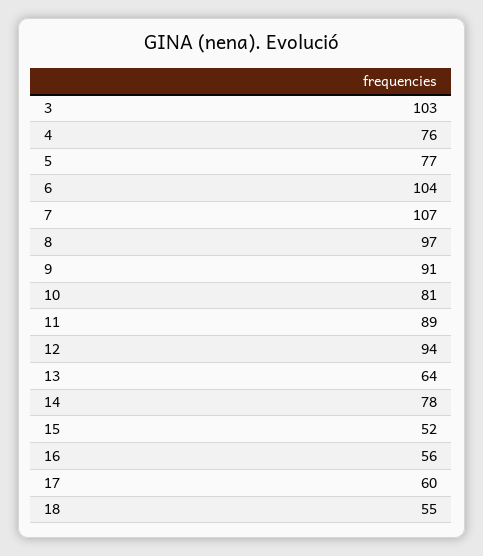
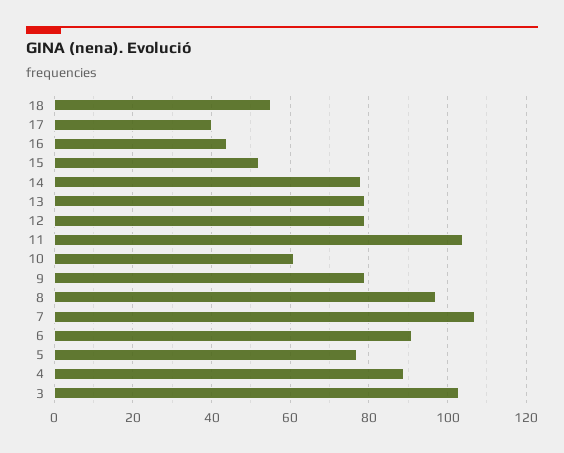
  {
    "3": 103,
-   "4": 76,
+   "4": 90,
    "5": 77,
-   "6": 104,
+   "6": 90,
    "7": 107,
    "8": 97,
-   "9": 91,
+   "9": 80,
-   "10": 81,
+   "10": 60,
-   "11": 89,
+   "11": 105,
-   "12": 94,
+   "12": 80,
-   "13": 64,
+   "13": 80,
    "14": 78,
    "15": 52,
-   "16": 56,
+   "16": 45,
-   "17": 60,
+   "17": 40,
    "18": 55
  }

